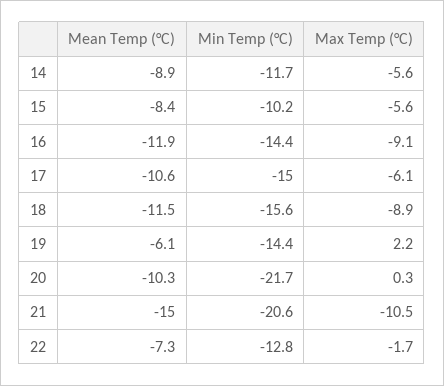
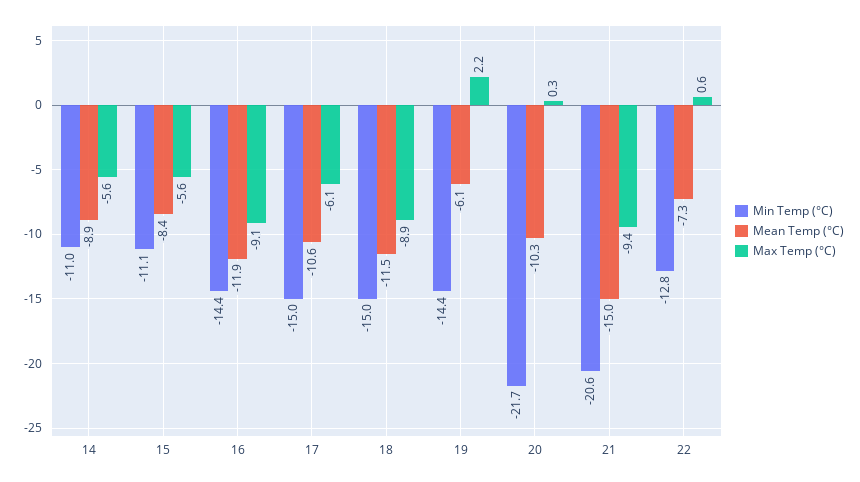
  {
    "Mean Temp (°C)": {
      "14": -8.9,
      "15": -8.4,
      "16": -11.9,
      "17": -10.6,
      "18": -11.5,
      "19": -6.1,
      "20": -10.3,
      "21": -15,
      "22": -7.3
    },
    "Min Temp (°C)": {
-     "14": -11.7,
+     "14": -11,
-     "15": -10.2,
+     "15": -11.1,
      "16": -14.4,
      "17": -15,
-     "18": -15.6,
+     "18": -15,
      "19": -14.4,
      "20": -21.7,
      "21": -20.6,
      "22": -12.8
    },
    "Max Temp (°C)": {
      "14": -5.6,
      "15": -5.6,
      "16": -9.1,
      "17": -6.1,
      "18": -8.9,
      "19": 2.2,
      "20": 0.3,
-     "21": -10.5,
+     "21": -9.4,
-     "22": -1.7
+     "22": 0.6
    }
  }

